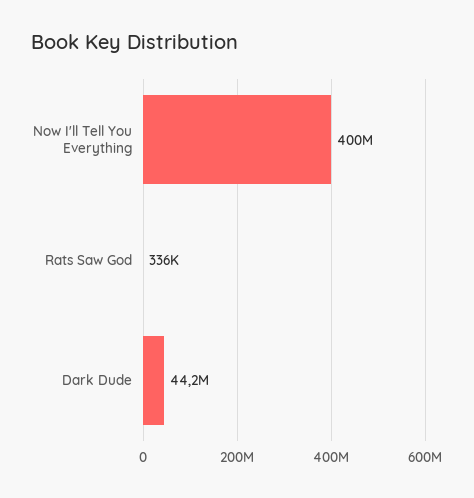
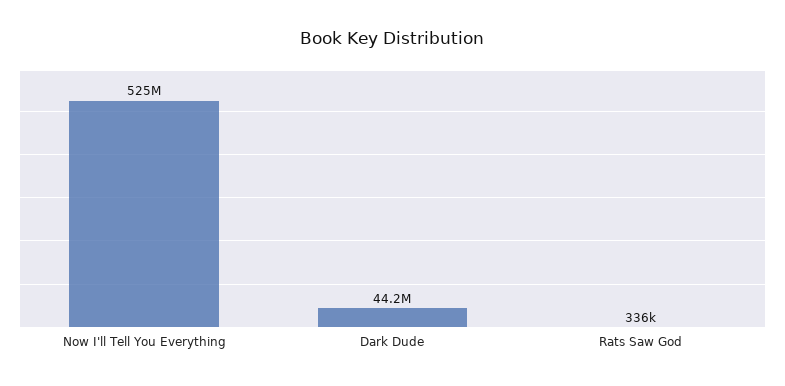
  {
-   "Now I'll Tell You Everything": 400000000,
+   "Now I'll Tell You Everything": 525000000,
    "Rats Saw God": 336000,
    "Dark Dude": 44200000
  }

